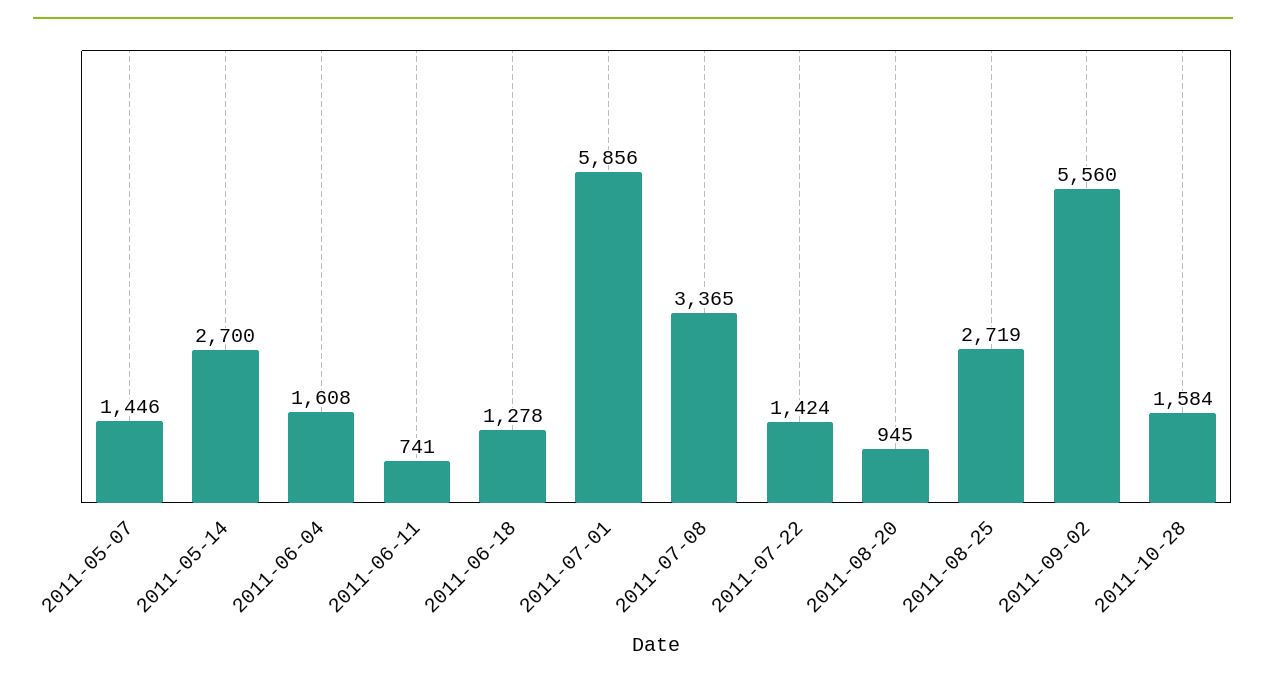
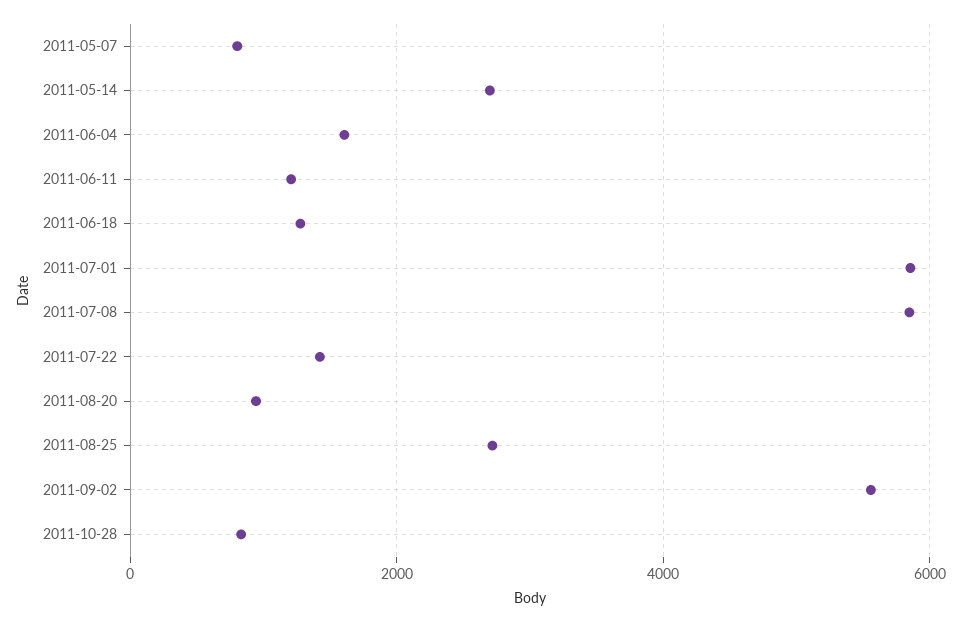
  {
-   "2011-05-07": 1446,
+   "2011-05-07": 800,
    "2011-05-14": 2700,
    "2011-06-04": 1608,
-   "2011-06-11": 741,
+   "2011-06-11": 1200,
    "2011-06-18": 1278,
    "2011-07-01": 5856,
-   "2011-07-08": 3365,
+   "2011-07-08": 5800,
    "2011-07-22": 1424,
    "2011-08-20": 945,
    "2011-08-25": 2719,
    "2011-09-02": 5560,
-   "2011-10-28": 1584
+   "2011-10-28": 800
  }

